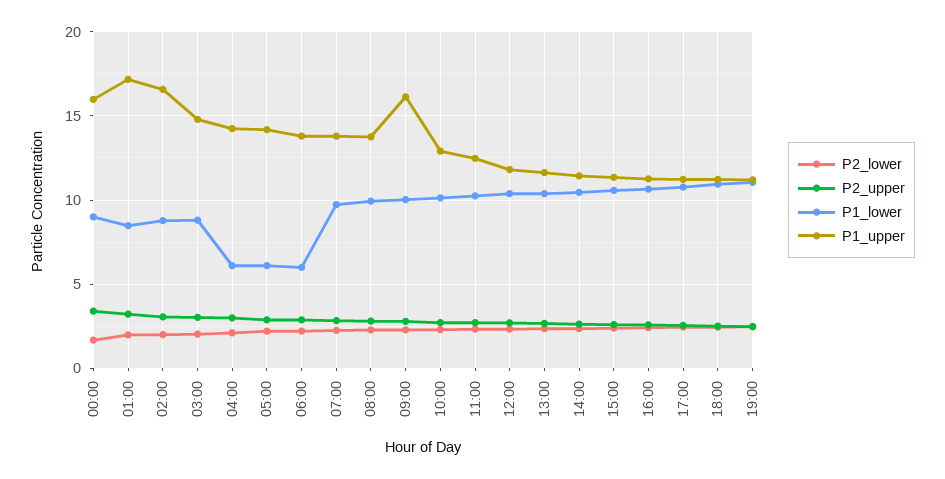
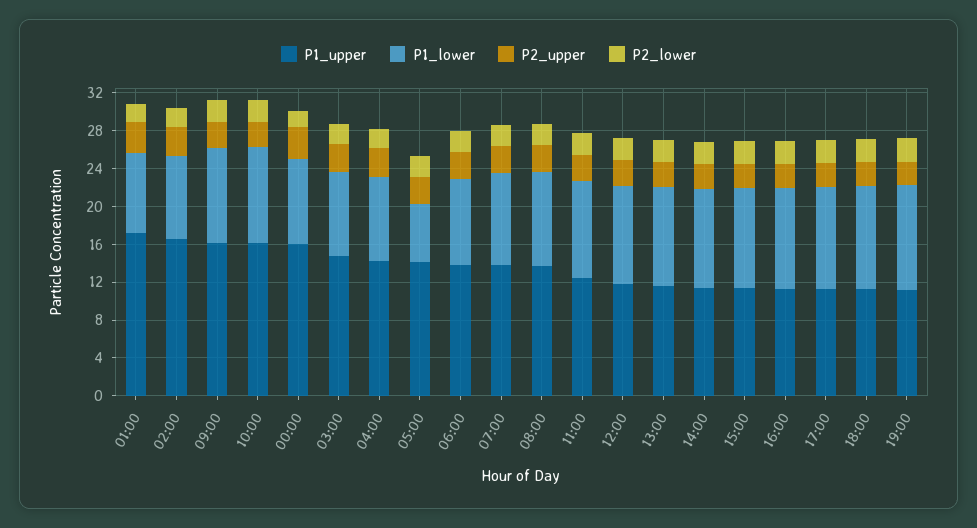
  {
    "P2_lower": {
      "00:00": 1.5,
      "01:00": 2,
      "02:00": 2,
      "03:00": 2,
      "04:00": 2,
      "05:00": 2,
      "06:00": 2,
      "07:00": 2.5,
      "08:00": 2.5,
      "09:00": 2.5,
      "10:00": 2.5,
      "11:00": 2.5,
      "12:00": 2.5,
      "13:00": 2.5,
      "14:00": 2.5,
      "15:00": 2.5,
      "16:00": 2.5,
      "17:00": 2.5,
      "18:00": 2.5,
      "19:00": 2.5
    },
    "P2_upper": {
      "00:00": 3.5,
      "01:00": 3,
      "02:00": 3,
      "03:00": 3,
      "04:00": 3,
      "05:00": 3,
      "06:00": 3,
      "07:00": 3,
      "08:00": 3,
      "09:00": 3,
      "10:00": 2.5,
      "11:00": 2.5,
      "12:00": 2.5,
      "13:00": 2.5,
      "14:00": 2.5,
      "15:00": 2.5,
      "16:00": 2.5,
      "17:00": 2.5,
      "18:00": 2.5,
      "19:00": 2.5
    },
    "P1_lower": {
      "00:00": 9,
      "01:00": 8.5,
      "02:00": 9,
      "03:00": 9,
-     "04:00": 6,
+     "04:00": 9,
      "05:00": 6,
-     "06:00": 6,
+     "06:00": 9,
      "07:00": 9.5,
      "08:00": 10,
      "09:00": 10,
      "10:00": 10,
      "11:00": 10.5,
      "12:00": 10.5,
      "13:00": 10.5,
      "14:00": 10.5,
      "15:00": 10.5,
      "16:00": 10.5,
      "17:00": 11,
      "18:00": 11,
      "19:00": 11
    },
    "P1_upper": {
      "00:00": 16,
      "01:00": 17,
      "02:00": 16.5,
      "03:00": 15,
      "04:00": 14.5,
      "05:00": 14,
      "06:00": 14,
      "07:00": 14,
      "08:00": 14,
      "09:00": 16,
-     "10:00": 13,
+     "10:00": 16,
      "11:00": 12.5,
      "12:00": 12,
      "13:00": 11.5,
      "14:00": 11.5,
      "15:00": 11.5,
      "16:00": 11.5,
      "17:00": 11,
      "18:00": 11,
      "19:00": 11
    }
  }

